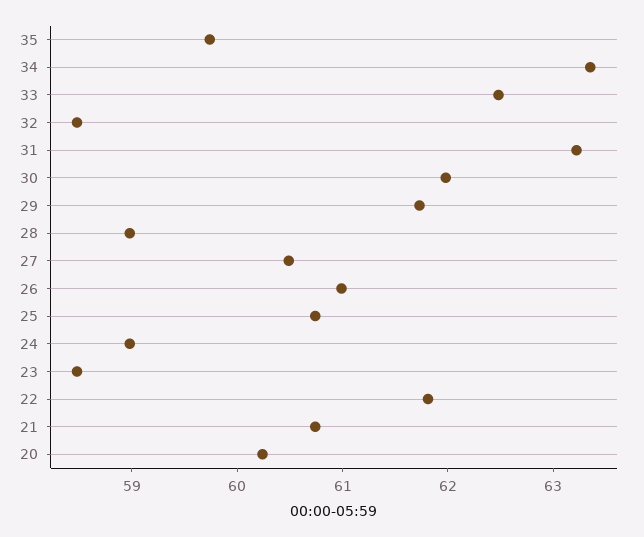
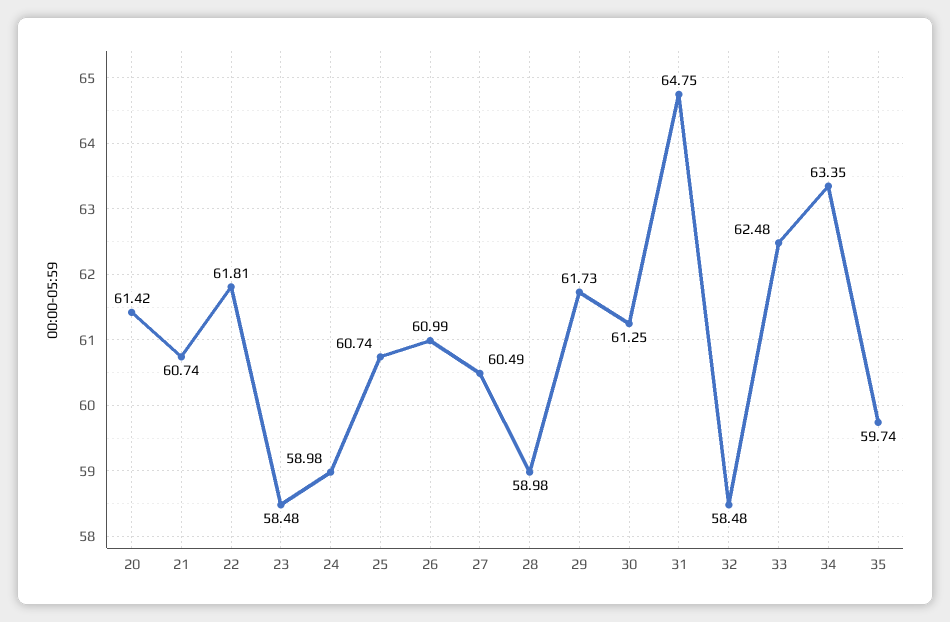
  {
    "35": 59.74,
    "34": 63.35,
    "33": 62.48,
    "32": 58.48,
-   "31": 63.2,
+   "31": 64.75,
-   "30": 62,
+   "30": 61.25,
    "29": 61.73,
    "28": 58.98,
    "27": 60.49,
    "26": 60.99,
    "25": 60.74,
    "24": 58.98,
    "23": 58.48,
    "22": 61.81,
    "21": 60.74,
-   "20": 60.2
+   "20": 61.42
  }

